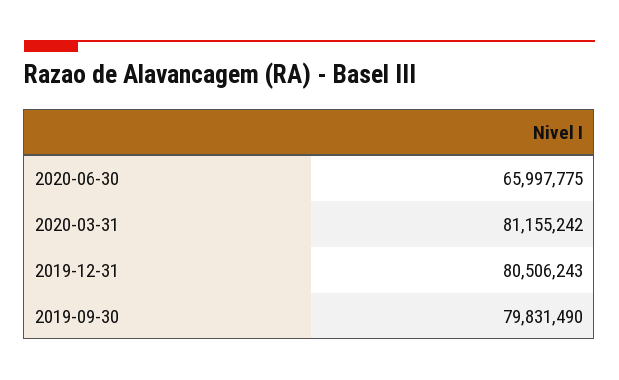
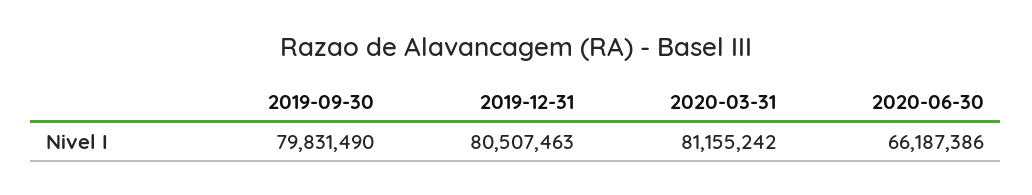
  {
-   "2020-06-30": 65997775,
+   "2020-06-30": 66187386,
    "2020-03-31": 81155242,
-   "2019-12-31": 80506243,
+   "2019-12-31": 80507463,
    "2019-09-30": 79831490
  }

